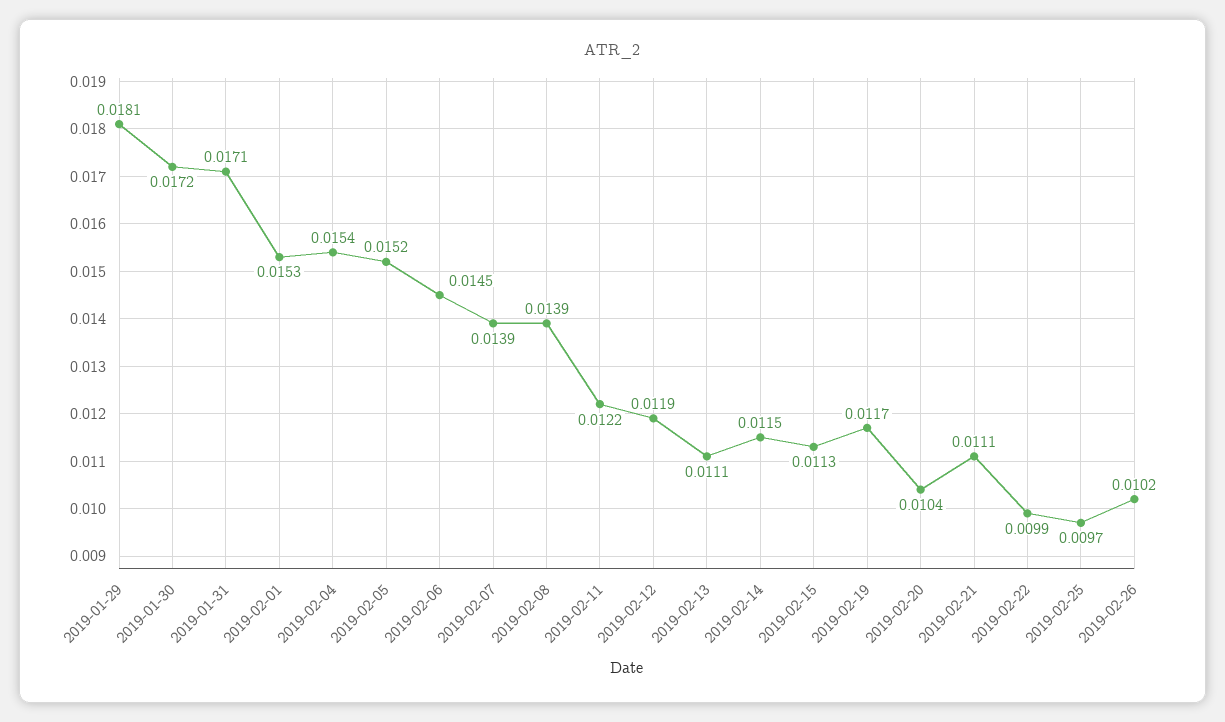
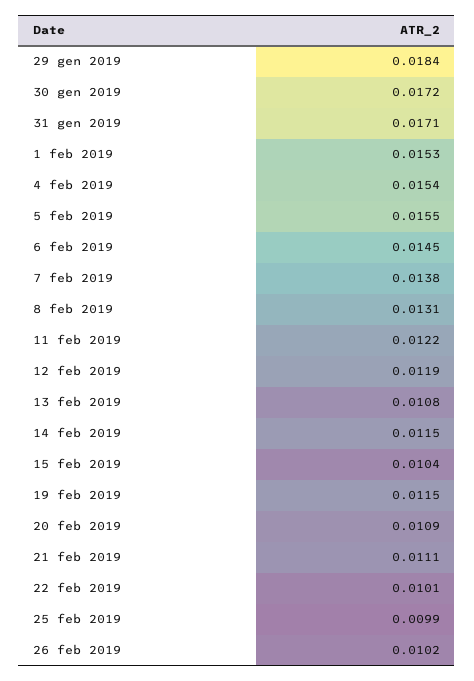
  {
-   "2019-01-29": 0.0181,
+   "2019-01-29": 0.0184,
    "2019-01-30": 0.0172,
    "2019-01-31": 0.0171,
    "2019-02-01": 0.0153,
    "2019-02-04": 0.0154,
-   "2019-02-05": 0.0152,
+   "2019-02-05": 0.0155,
    "2019-02-06": 0.0145,
-   "2019-02-07": 0.0139,
+   "2019-02-07": 0.0138,
-   "2019-02-08": 0.0139,
+   "2019-02-08": 0.0131,
    "2019-02-11": 0.0122,
    "2019-02-12": 0.0119,
-   "2019-02-13": 0.0111,
+   "2019-02-13": 0.0108,
    "2019-02-14": 0.0115,
-   "2019-02-15": 0.0113,
+   "2019-02-15": 0.0104,
-   "2019-02-19": 0.0117,
+   "2019-02-19": 0.0115,
-   "2019-02-20": 0.0104,
+   "2019-02-20": 0.0109,
    "2019-02-21": 0.0111,
-   "2019-02-22": 0.0099,
+   "2019-02-22": 0.0101,
-   "2019-02-25": 0.0097,
+   "2019-02-25": 0.0099,
    "2019-02-26": 0.0102
  }

